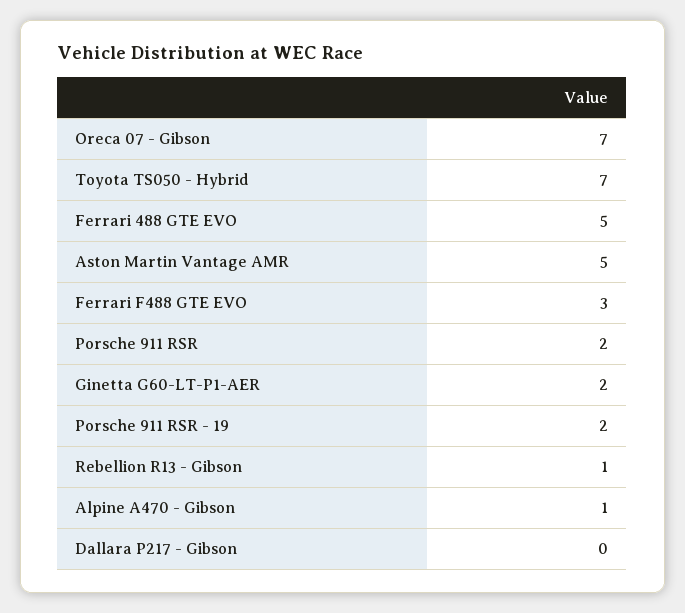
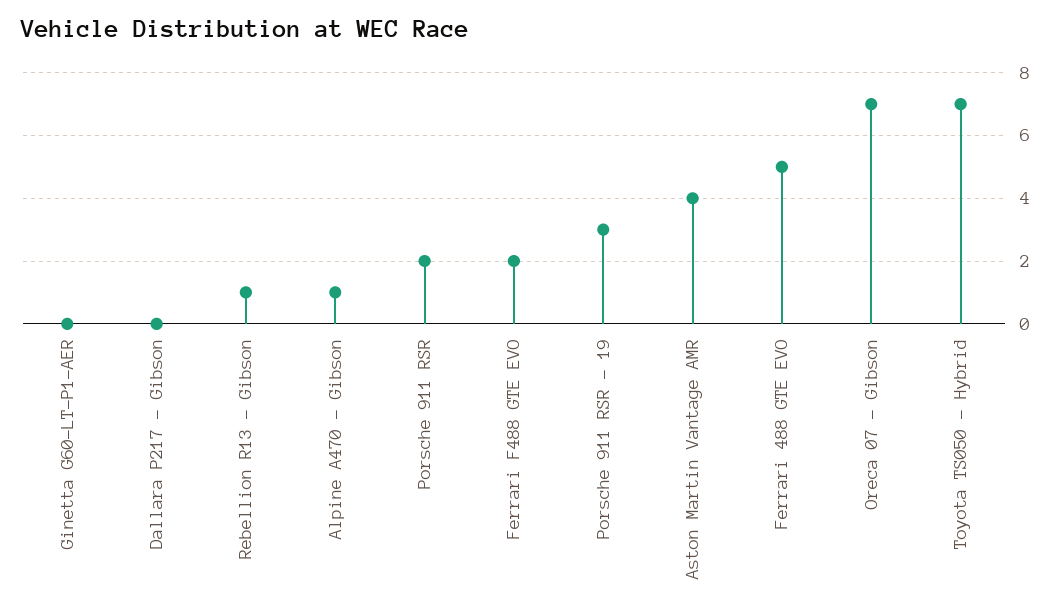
  {
    "Oreca 07 - Gibson": 7,
    "Toyota TS050 - Hybrid": 7,
    "Ferrari 488 GTE EVO": 5,
-   "Aston Martin Vantage AMR": 5,
+   "Aston Martin Vantage AMR": 4,
-   "Ferrari F488 GTE EVO": 3,
+   "Ferrari F488 GTE EVO": 2,
    "Porsche 911 RSR": 2,
-   "Ginetta G60-LT-P1-AER": 2,
+   "Ginetta G60-LT-P1-AER": 0,
-   "Porsche 911 RSR - 19": 2,
+   "Porsche 911 RSR - 19": 3,
    "Rebellion R13 - Gibson": 1,
    "Alpine A470 - Gibson": 1,
    "Dallara P217 - Gibson": 0
  }

